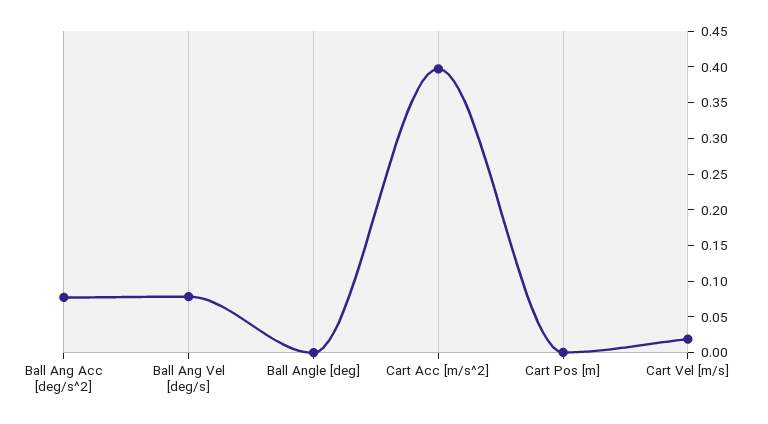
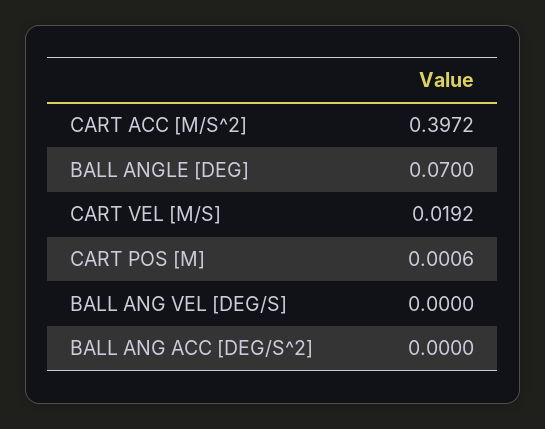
  {
-   "Ball Ang Acc [deg/s^2]": 0.075,
+   "Ball Ang Acc [deg/s^2]": 0,
-   "Ball Ang Vel [deg/s]": 0.075,
+   "Ball Ang Vel [deg/s]": 0,
-   "Ball Angle [deg]": 0,
+   "Ball Angle [deg]": 0.07,
    "Cart Acc [m/s^2]": 0.3972,
    "Cart Pos [m]": 0.0006,
    "Cart Vel [m/s]": 0.0192
  }

